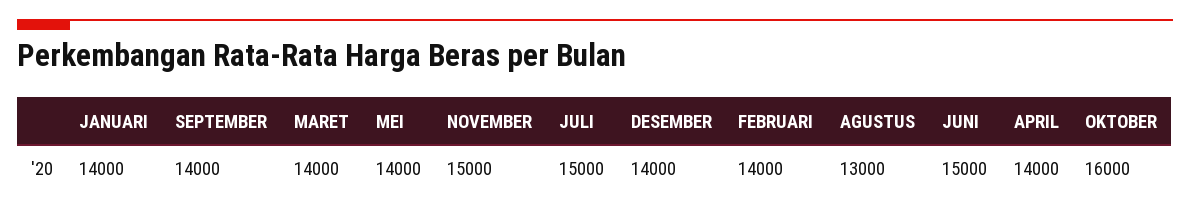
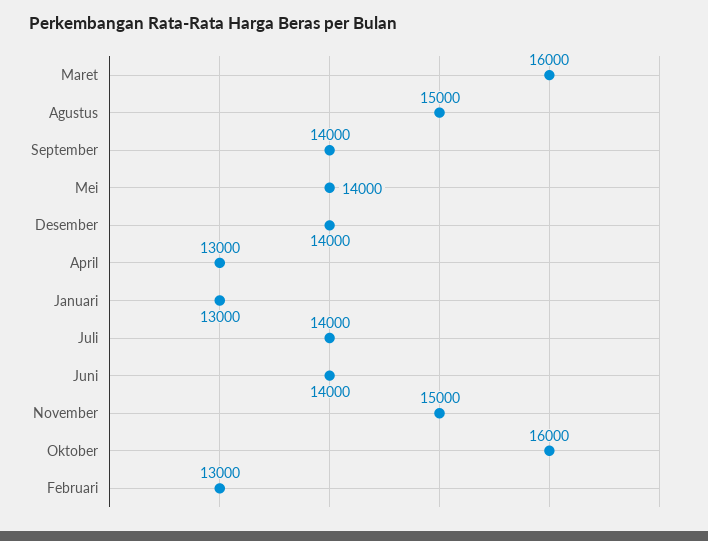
  {
-   "JANUARI": 14000,
+   "JANUARI": 13000,
    "SEPTEMBER": 14000,
-   "MARET": 14000,
+   "MARET": 16000,
    "MEI": 14000,
    "NOVEMBER": 15000,
-   "JULI": 15000,
+   "JULI": 14000,
    "DESEMBER": 14000,
-   "FEBRUARI": 14000,
+   "FEBRUARI": 13000,
-   "AGUSTUS": 13000,
+   "AGUSTUS": 15000,
-   "JUNI": 15000,
+   "JUNI": 14000,
-   "APRIL": 14000,
+   "APRIL": 13000,
    "OKTOBER": 16000
  }

